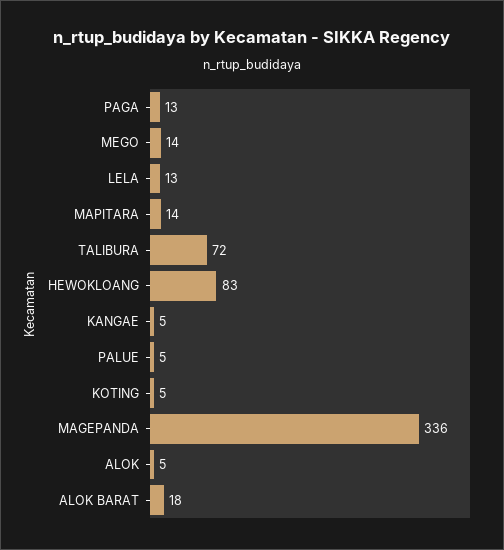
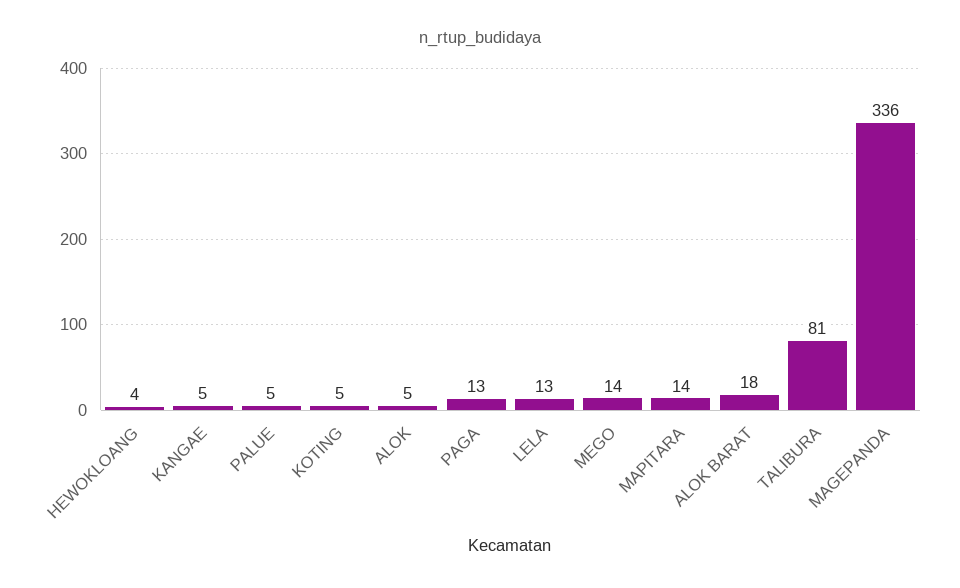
  {
    "PAGA": 13,
    "MEGO": 14,
    "LELA": 13,
    "MAPITARA": 14,
-   "TALIBURA": 72,
+   "TALIBURA": 81,
-   "HEWOKLOANG": 83,
+   "HEWOKLOANG": 4,
    "KANGAE": 5,
    "PALUE": 5,
    "KOTING": 5,
    "MAGEPANDA": 336,
    "ALOK": 5,
    "ALOK BARAT": 18
  }

